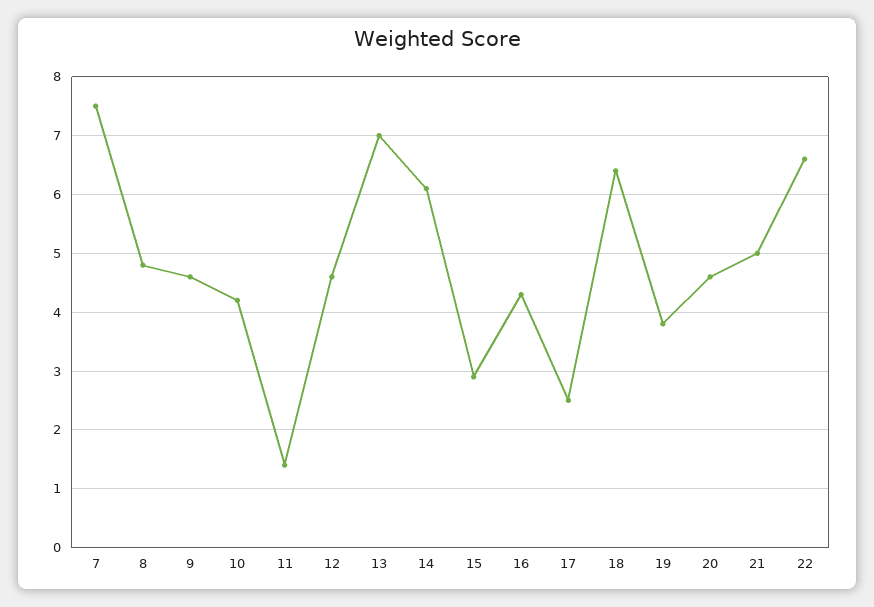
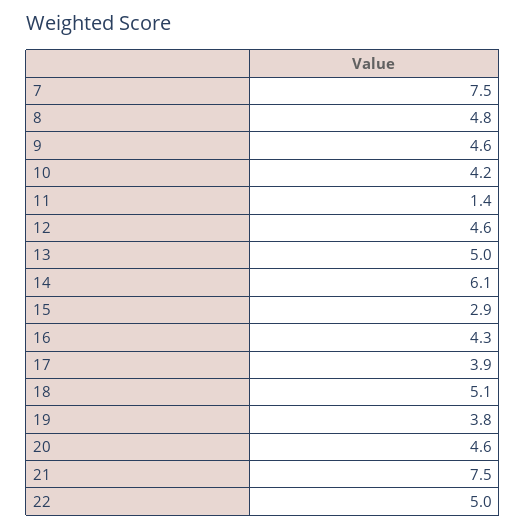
  {
    "7": 7.5,
    "8": 4.8,
    "9": 4.6,
    "10": 4.2,
    "11": 1.4,
    "12": 4.6,
-   "13": 7,
+   "13": 5,
    "14": 6.1,
    "15": 2.9,
    "16": 4.3,
-   "17": 2.5,
+   "17": 3.9,
-   "18": 6.5,
+   "18": 5.1,
    "19": 3.8,
    "20": 4.6,
-   "21": 5,
+   "21": 7.5,
-   "22": 6.5
+   "22": 5
  }

